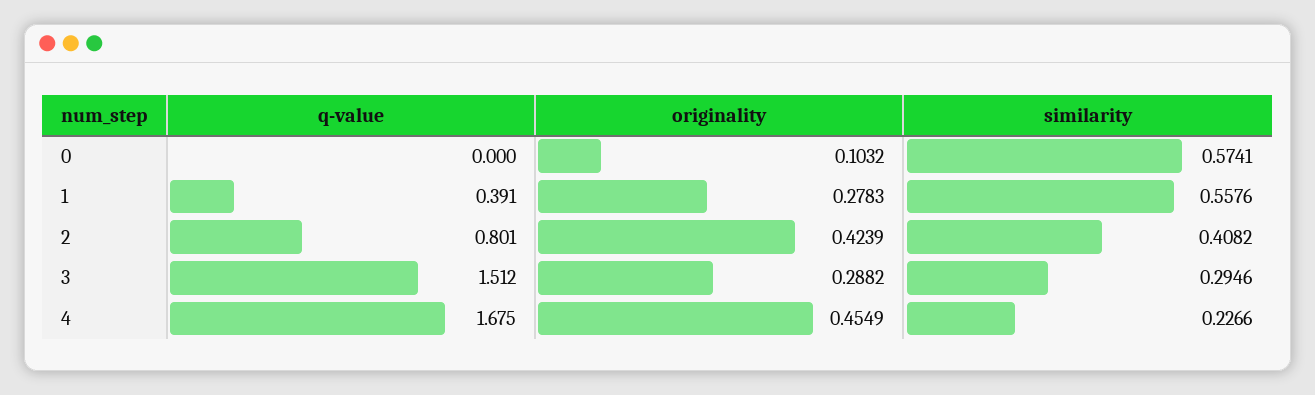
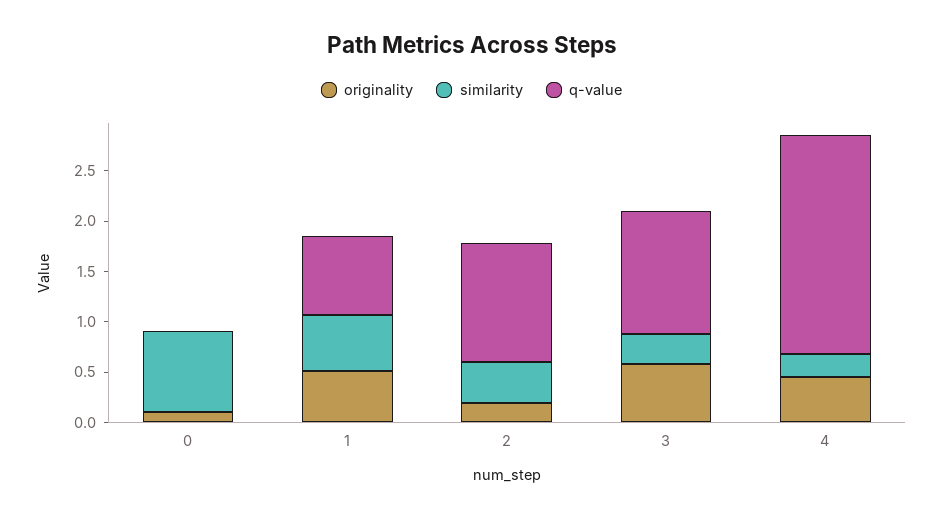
  {
    "q-value": {
      "0": 0,
-     "1": 0.391,
+     "1": 0.8,
-     "2": 0.801,
+     "2": 1.2,
-     "3": 1.512,
+     "3": 1.2,
-     "4": 1.675
+     "4": 2.2
    },
    "originality": {
      "0": 0.1032,
-     "1": 0.2783,
+     "1": 0.5,
-     "2": 0.4239,
+     "2": 0.2,
-     "3": 0.2882,
+     "3": 0.6,
      "4": 0.4549
    },
    "similarity": {
-     "0": 0.5741,
+     "0": 0.8,
      "1": 0.5576,
      "2": 0.4082,
      "3": 0.2946,
      "4": 0.2266
    }
  }

